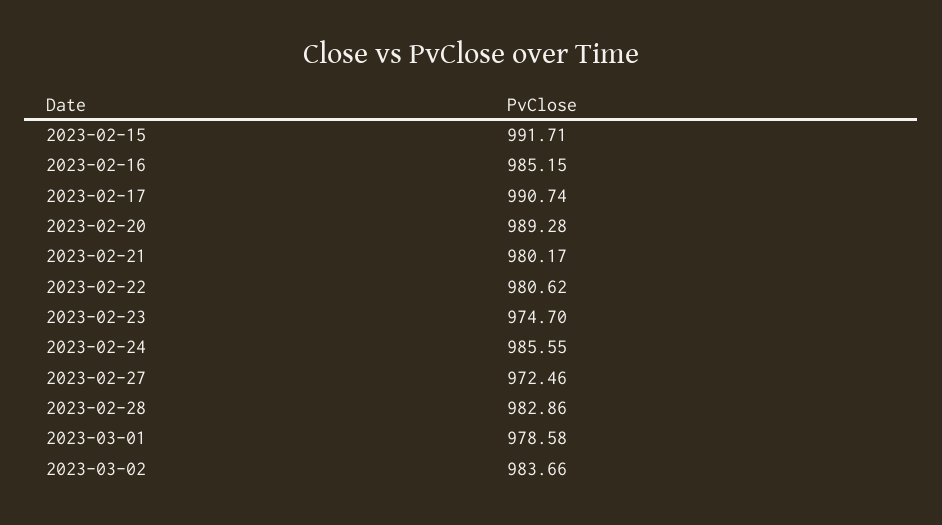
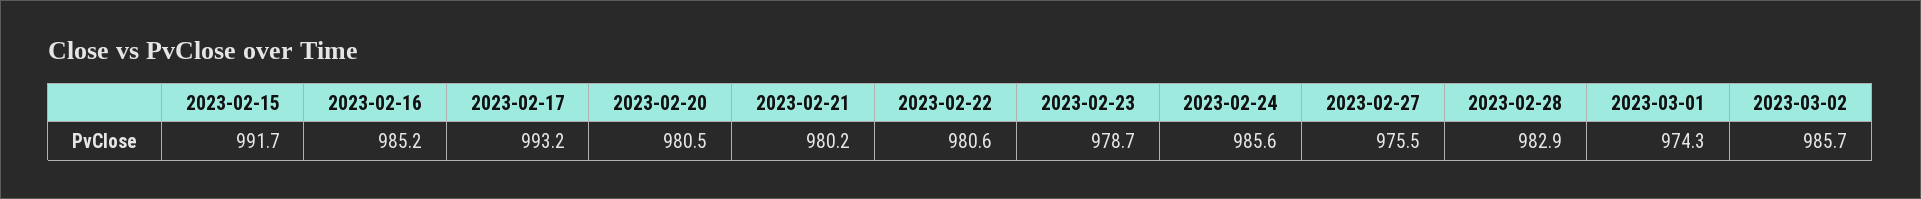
  {
    "2023-02-15": 991.71,
    "2023-02-16": 985.15,
-   "2023-02-17": 990.74,
+   "2023-02-17": 993.2,
-   "2023-02-20": 989.28,
+   "2023-02-20": 980.5,
    "2023-02-21": 980.17,
    "2023-02-22": 980.62,
-   "2023-02-23": 974.7,
+   "2023-02-23": 978.7,
    "2023-02-24": 985.55,
-   "2023-02-27": 972.46,
+   "2023-02-27": 975.5,
    "2023-02-28": 982.86,
-   "2023-03-01": 978.58,
+   "2023-03-01": 974.3,
-   "2023-03-02": 983.66
+   "2023-03-02": 985.7
  }

